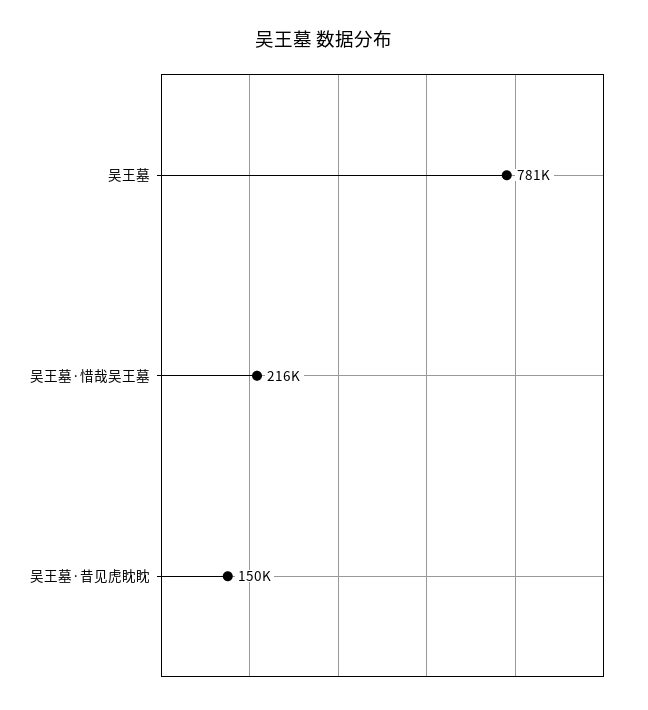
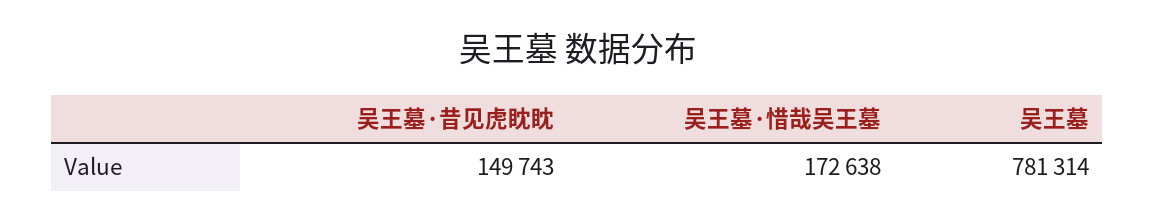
  {
    "吴王墓": 781314,
-   "吴王墓·惜哉吴王墓": 216000,
+   "吴王墓·惜哉吴王墓": 172638,
    "吴王墓·昔见虎眈眈": 149743
  }

